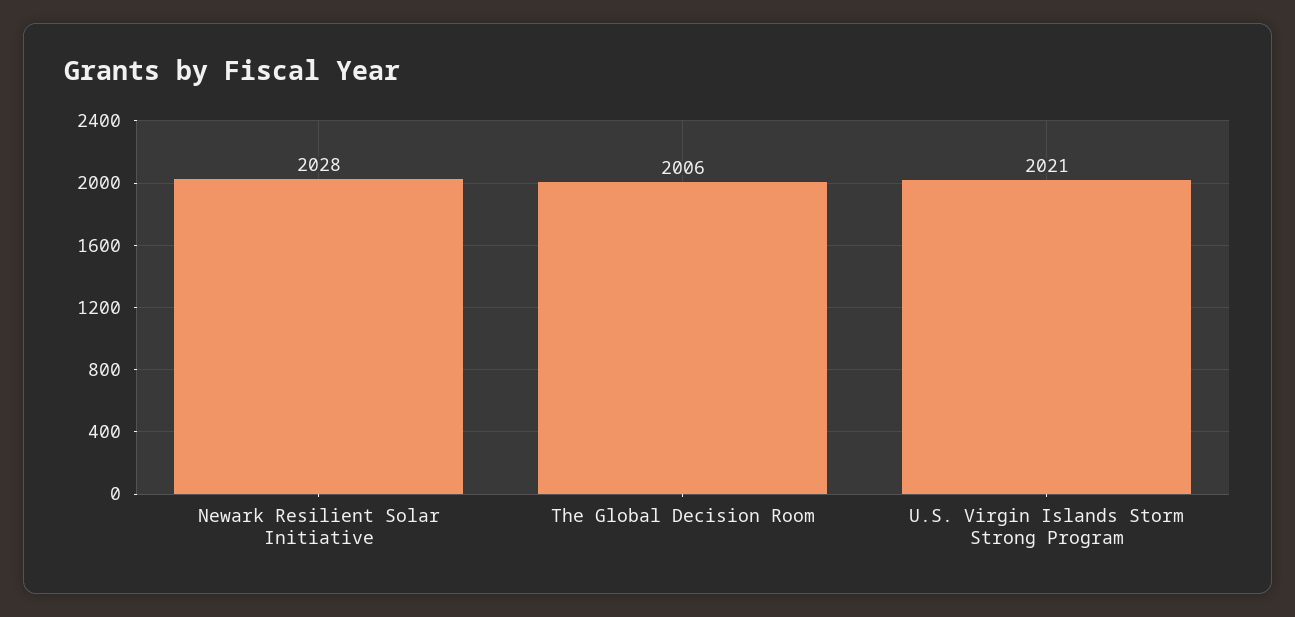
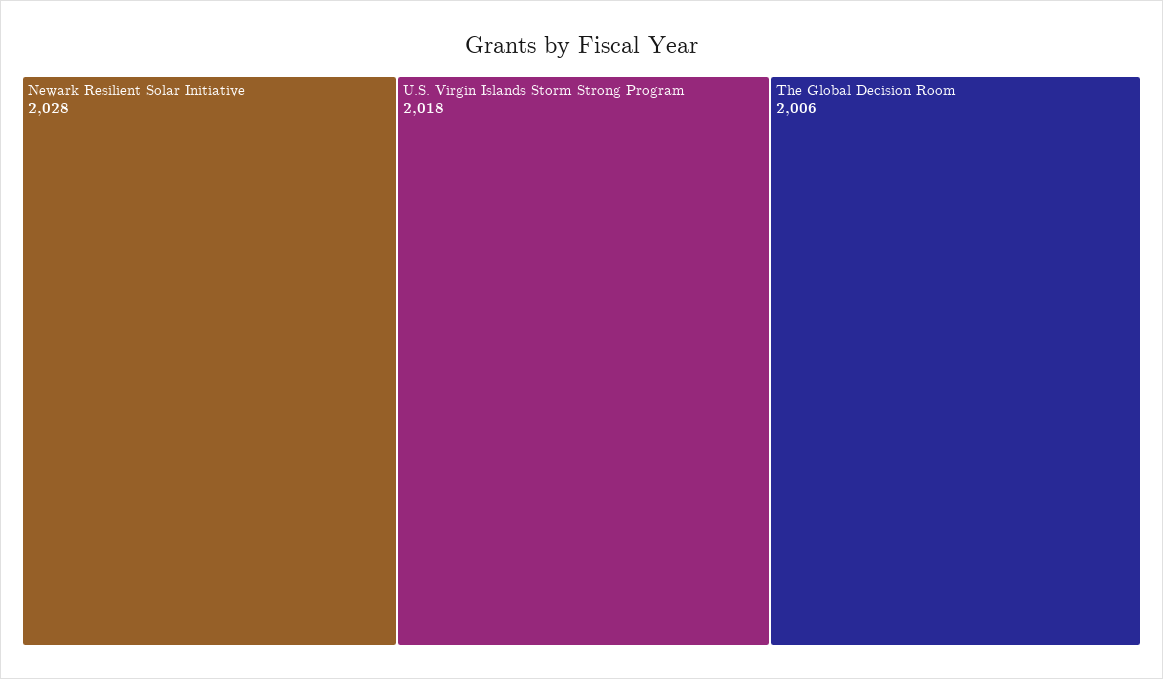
  {
    "Newark Resilient Solar Initiative": 2028,
    "The Global Decision Room": 2006,
-   "U.S. Virgin Islands Storm Strong Program": 2021
+   "U.S. Virgin Islands Storm Strong Program": 2018
  }

